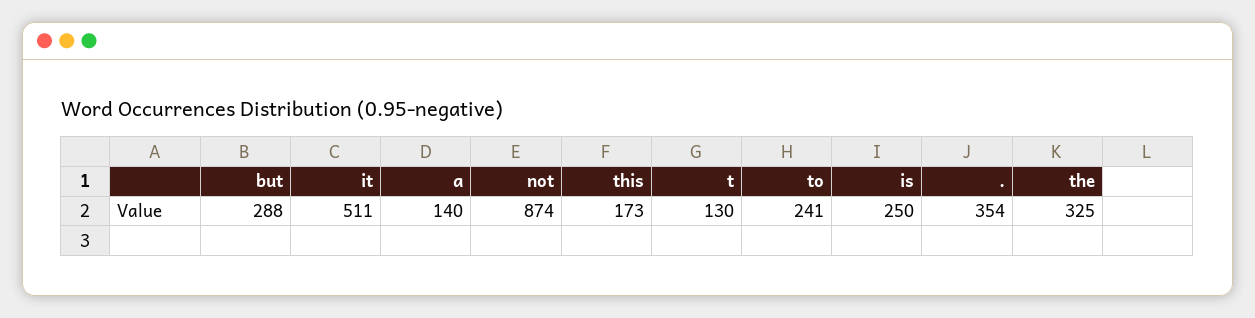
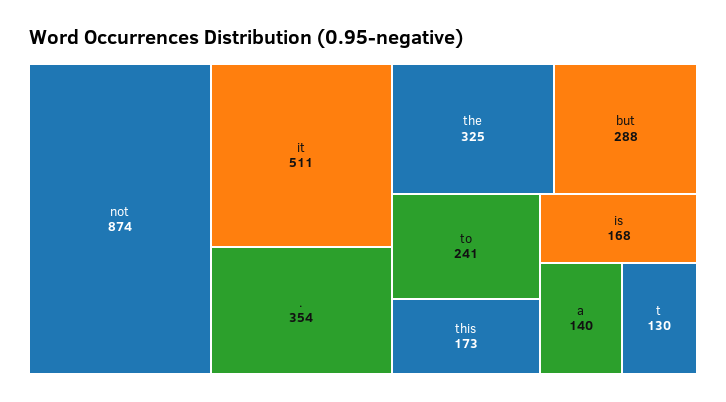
  {
    "but": 288,
    "it": 511,
    "a": 140,
    "not": 874,
    "this": 173,
    "t": 130,
    "to": 241,
-   "is": 250,
+   "is": 168,
    ".": 354,
    "the": 325
  }

